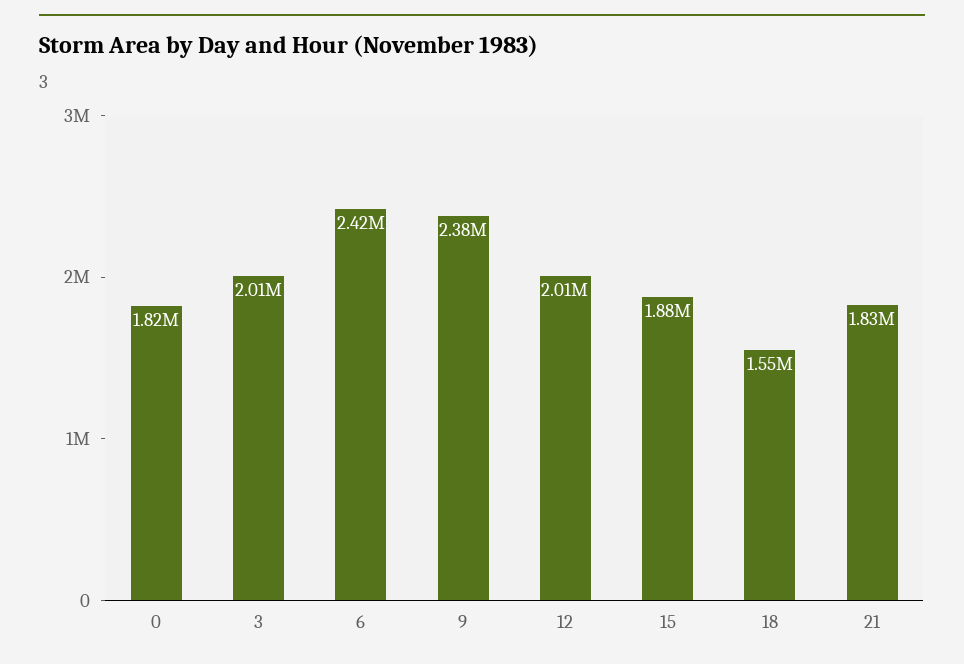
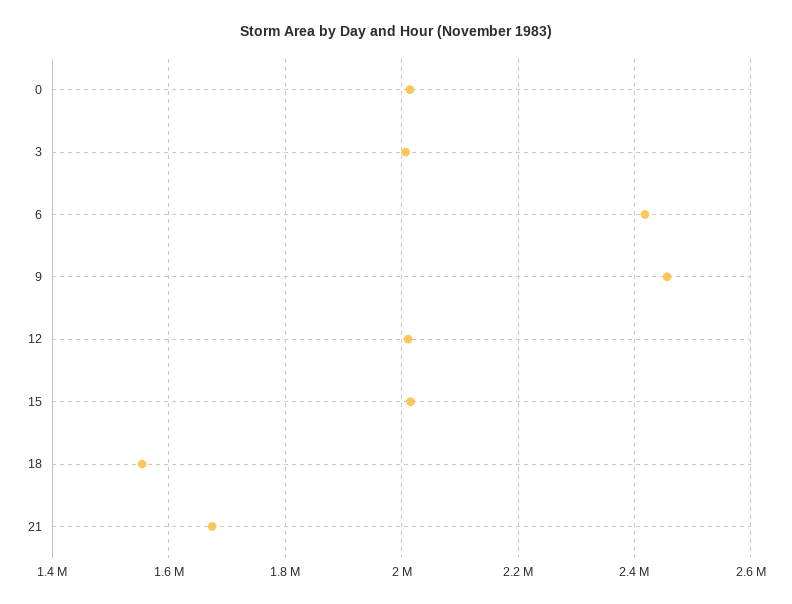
  {
-   "0": 1820000,
+   "0": 2020000,
    "3": 2010000,
    "6": 2420000,
-   "9": 2380000,
+   "9": 2460000,
    "12": 2010000,
-   "15": 1880000,
+   "15": 2020000,
    "18": 1550000,
-   "21": 1830000
+   "21": 1680000
  }

